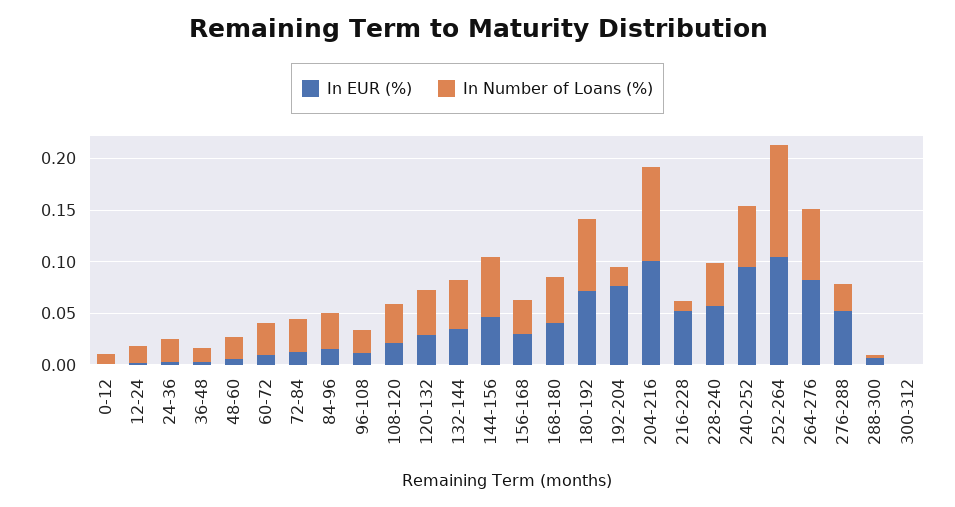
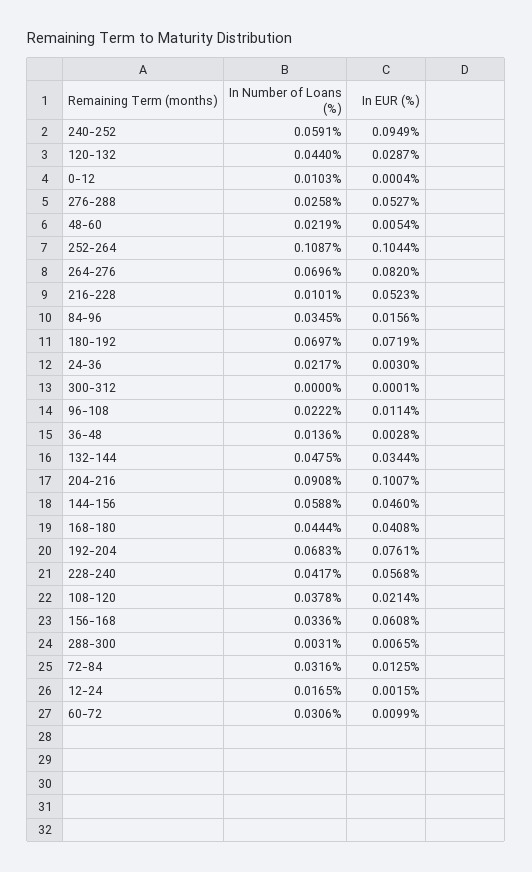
  {
    "In EUR (%)": {
      "0-12": 0.0004,
      "12-24": 0.0015,
      "24-36": 0.003,
      "36-48": 0.0028,
      "48-60": 0.0054,
      "60-72": 0.0099,
      "72-84": 0.0125,
      "84-96": 0.0156,
      "96-108": 0.0114,
      "108-120": 0.0214,
      "120-132": 0.0287,
      "132-144": 0.0344,
      "144-156": 0.046,
-     "156-168": 0.03,
+     "156-168": 0.0608,
      "168-180": 0.0408,
      "180-192": 0.0719,
      "192-204": 0.0761,
      "204-216": 0.1007,
      "216-228": 0.0523,
      "228-240": 0.0568,
      "240-252": 0.0949,
      "252-264": 0.1044,
      "264-276": 0.082,
      "276-288": 0.0527,
      "288-300": 0.0065,
      "300-312": 0.0001
    },
    "In Number of Loans (%)": {
      "0-12": 0.0103,
      "12-24": 0.0165,
      "24-36": 0.0217,
      "36-48": 0.0136,
      "48-60": 0.0219,
      "60-72": 0.0306,
      "72-84": 0.0316,
      "84-96": 0.0345,
      "96-108": 0.0222,
      "108-120": 0.0378,
      "120-132": 0.044,
      "132-144": 0.0475,
      "144-156": 0.0588,
      "156-168": 0.0336,
      "168-180": 0.0444,
      "180-192": 0.0697,
-     "192-204": 0.02,
+     "192-204": 0.0683,
      "204-216": 0.0908,
      "216-228": 0.0101,
      "228-240": 0.0417,
      "240-252": 0.0591,
      "252-264": 0.1087,
      "264-276": 0.0696,
      "276-288": 0.0258,
      "288-300": 0.0031,
      "300-312": 0
    }
  }

